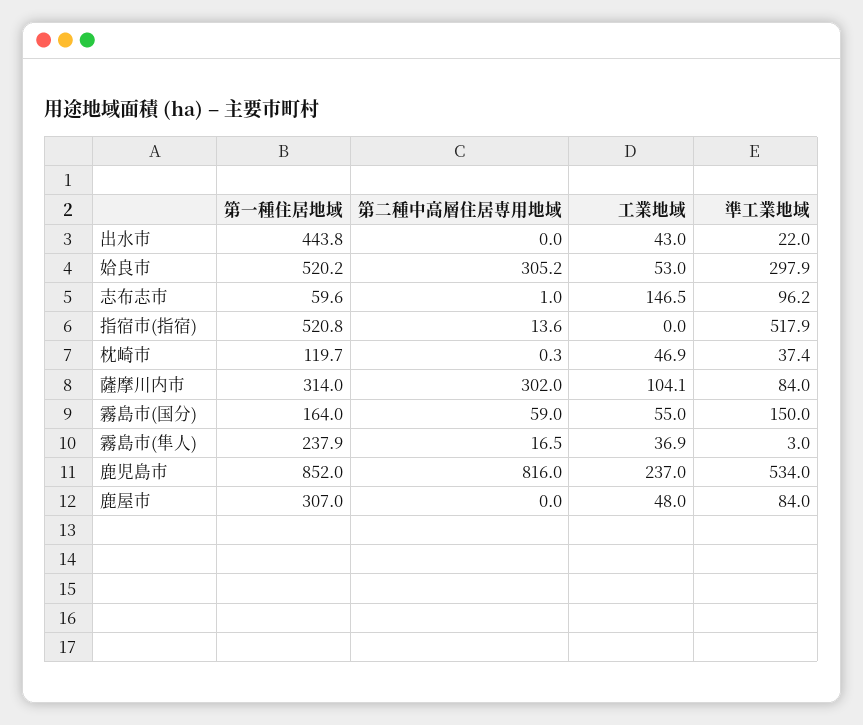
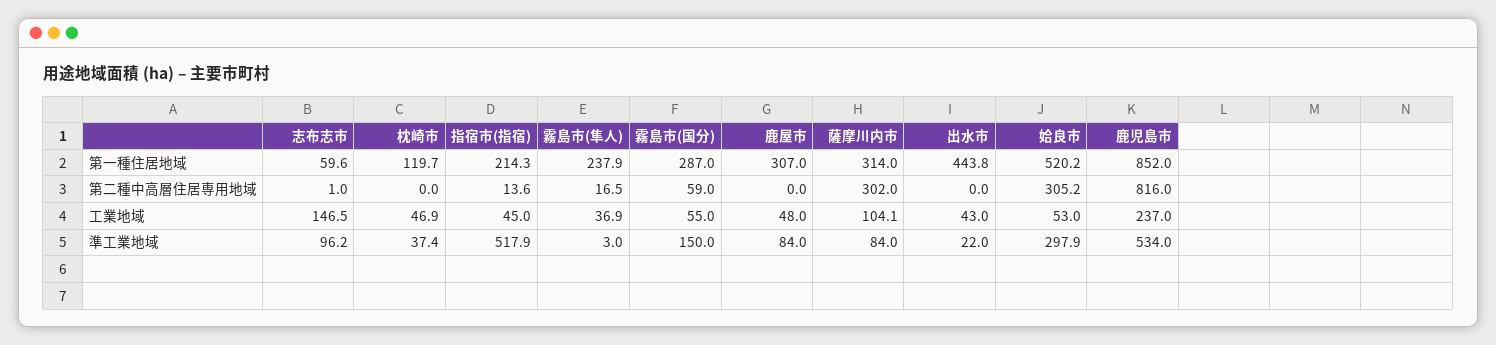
  {
    "第一種住居地域": {
      "出水市": 443.8,
      "姶良市": 520.2,
      "志布志市": 59.6,
-     "指宿市(指宿)": 520.8,
+     "指宿市(指宿)": 214.3,
      "枕崎市": 119.7,
      "薩摩川内市": 314,
-     "霧島市(国分)": 164,
+     "霧島市(国分)": 287,
      "霧島市(隼人)": 237.9,
      "鹿児島市": 852,
      "鹿屋市": 307
    },
    "第二種中高層住居専用地域": {
      "出水市": 0,
      "姶良市": 305.2,
      "志布志市": 1,
      "指宿市(指宿)": 13.6,
-     "枕崎市": 0.3,
+     "枕崎市": 0,
      "薩摩川内市": 302,
      "霧島市(国分)": 59,
      "霧島市(隼人)": 16.5,
      "鹿児島市": 816,
      "鹿屋市": 0
    },
    "工業地域": {
      "出水市": 43,
      "姶良市": 53,
      "志布志市": 146.5,
-     "指宿市(指宿)": 0,
+     "指宿市(指宿)": 45,
      "枕崎市": 46.9,
      "薩摩川内市": 104.1,
      "霧島市(国分)": 55,
      "霧島市(隼人)": 36.9,
      "鹿児島市": 237,
      "鹿屋市": 48
    },
    "準工業地域": {
      "出水市": 22,
      "姶良市": 297.9,
      "志布志市": 96.2,
      "指宿市(指宿)": 517.9,
      "枕崎市": 37.4,
      "薩摩川内市": 84,
      "霧島市(国分)": 150,
      "霧島市(隼人)": 3,
      "鹿児島市": 534,
      "鹿屋市": 84
    }
  }

